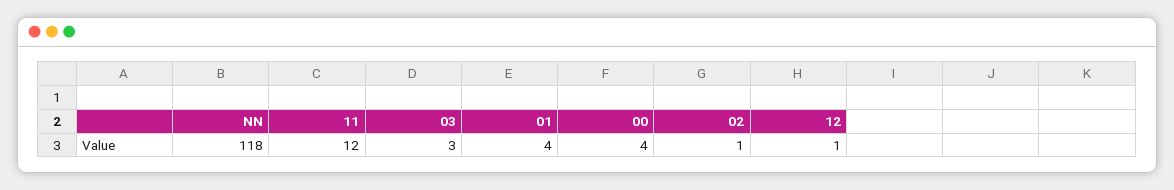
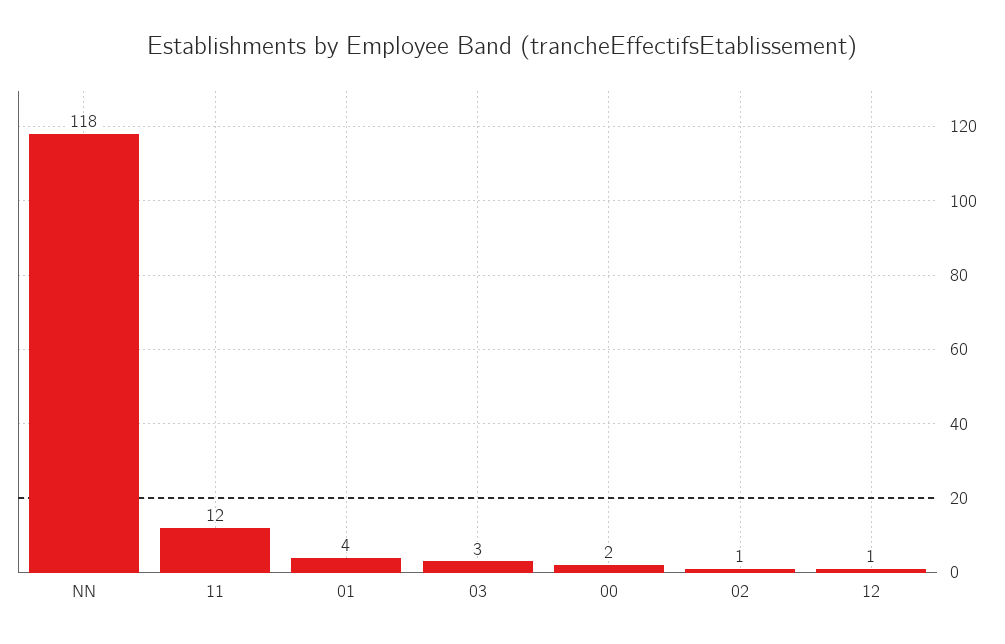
  {
    "NN": 118,
    "11": 12,
    "03": 3,
    "01": 4,
-   "00": 4,
+   "00": 2,
    "02": 1,
    "12": 1
  }

